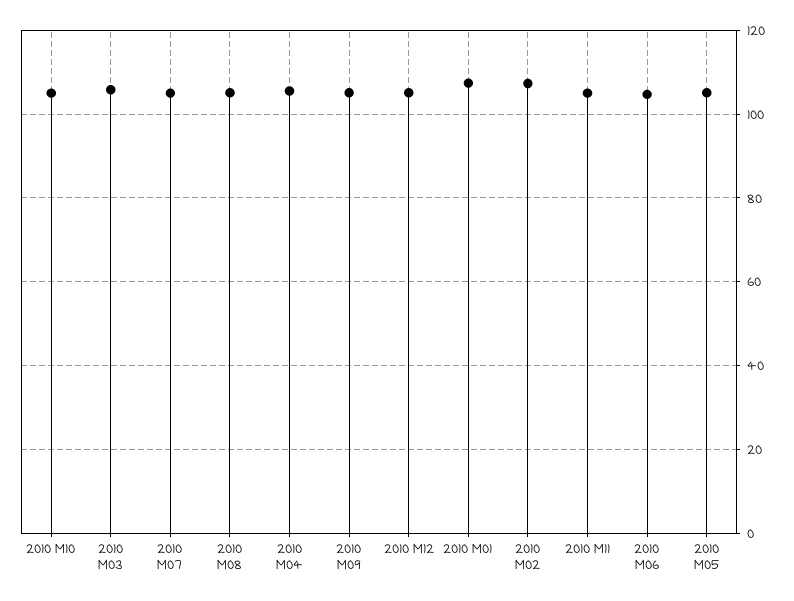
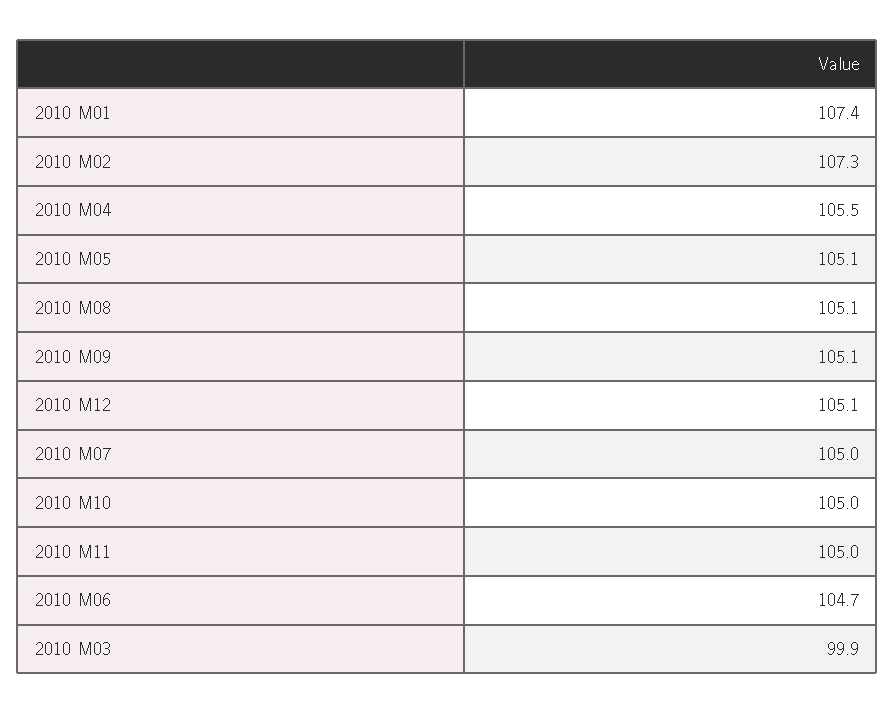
  {
    "2010 M10": 105,
-   "2010 M03": 106,
+   "2010 M03": 99.9,
    "2010 M07": 105,
    "2010 M08": 105.1,
    "2010 M04": 105.5,
    "2010 M09": 105.1,
    "2010 M12": 105.1,
    "2010 M01": 107.4,
    "2010 M02": 107.3,
    "2010 M11": 105,
    "2010 M06": 104.7,
    "2010 M05": 105.1
  }

